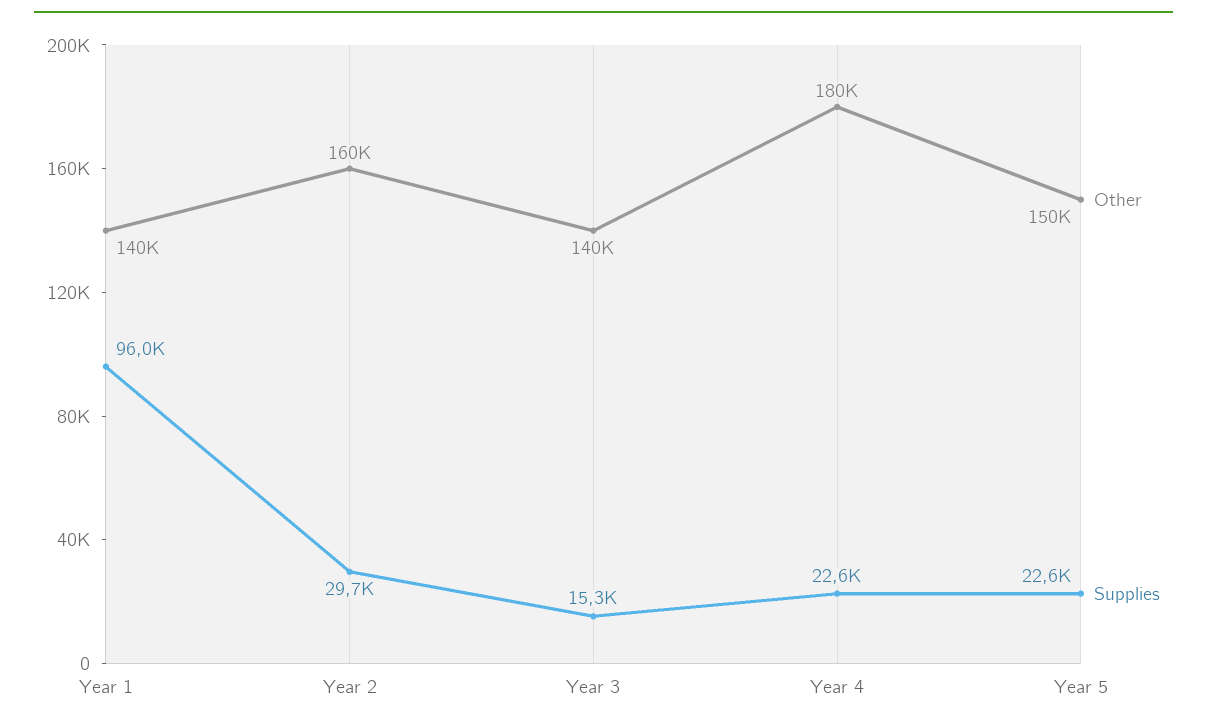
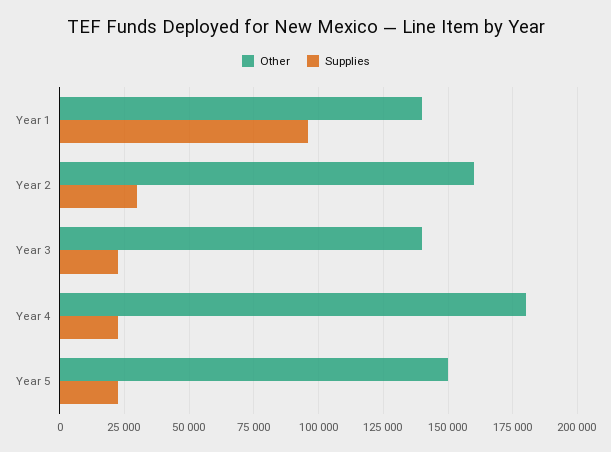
  {
    "Other": {
      "Year 1": 140000,
      "Year 2": 160000,
      "Year 3": 140000,
      "Year 4": 180000,
      "Year 5": 150000
    },
    "Supplies": {
      "Year 1": 96000,
      "Year 2": 29700,
-     "Year 3": 15300,
+     "Year 3": 22500,
      "Year 4": 22600,
      "Year 5": 22600
    }
  }

